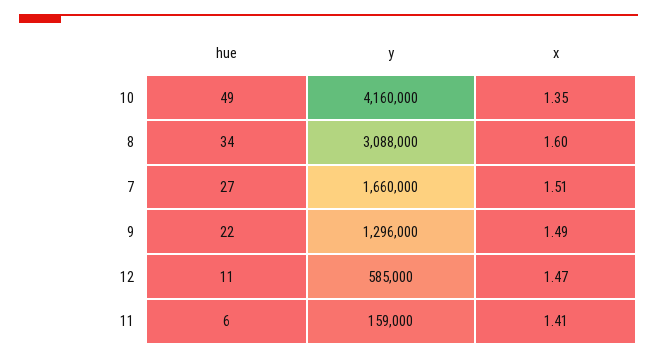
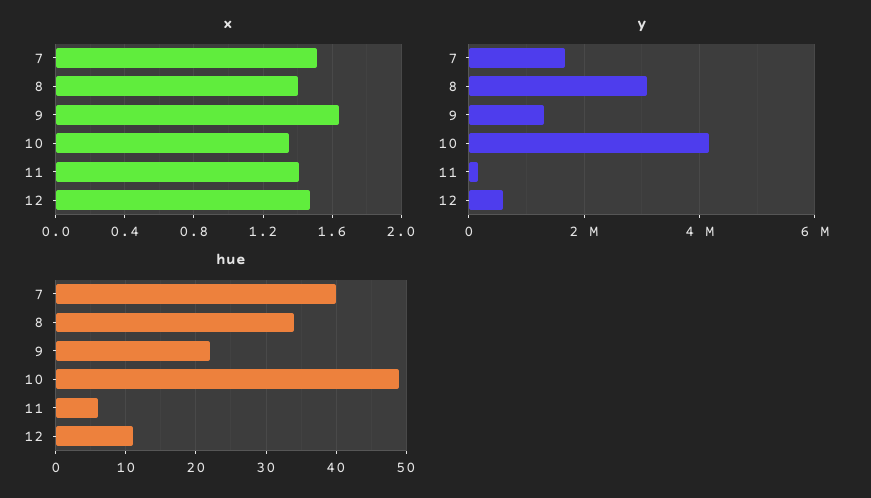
  {
    "hue": {
      "10": 49,
      "8": 34,
-     "7": 27,
+     "7": 40,
      "9": 22,
      "12": 11,
      "11": 6
    },
    "y": {
      "10": 4160000,
      "8": 3088000,
      "7": 1660000,
      "9": 1296000,
      "12": 585000,
      "11": 159000
    },
    "x": {
      "10": 1.35,
-     "8": 1.6,
+     "8": 1.4,
      "7": 1.51,
-     "9": 1.49,
+     "9": 1.65,
      "12": 1.47,
      "11": 1.41
    }
  }

